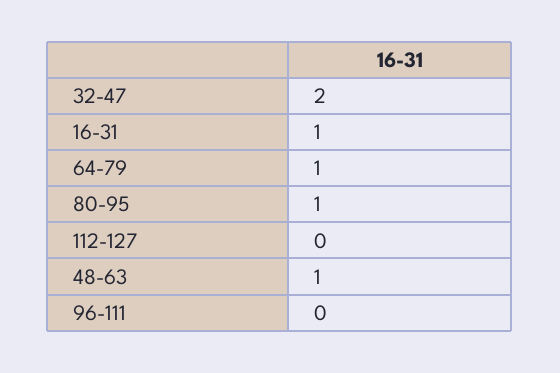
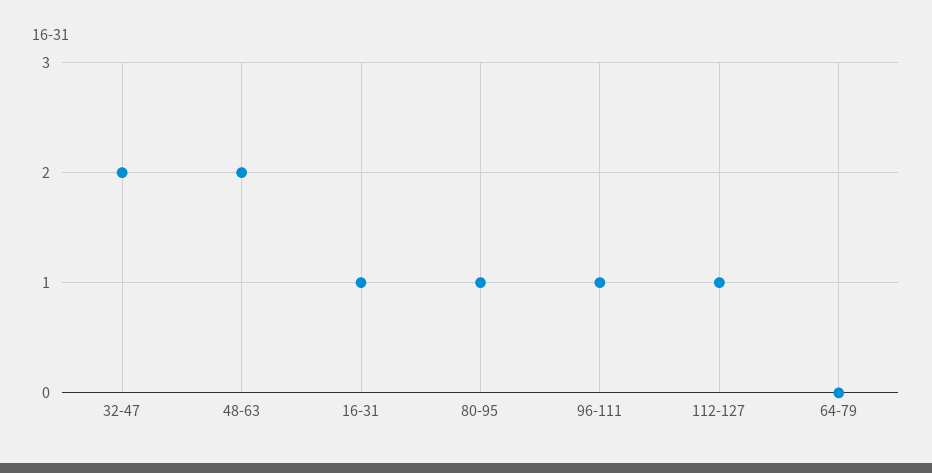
  {
    "32-47": 2,
    "16-31": 1,
-   "64-79": 1,
+   "64-79": 0,
    "80-95": 1,
-   "112-127": 0,
+   "112-127": 1,
-   "48-63": 1,
+   "48-63": 2,
-   "96-111": 0
+   "96-111": 1
  }

